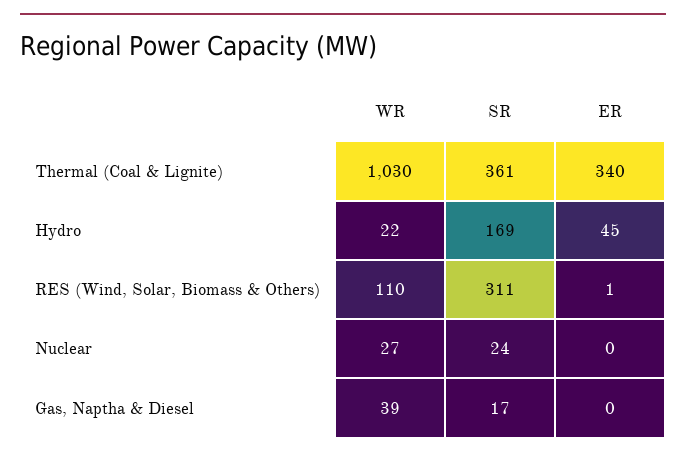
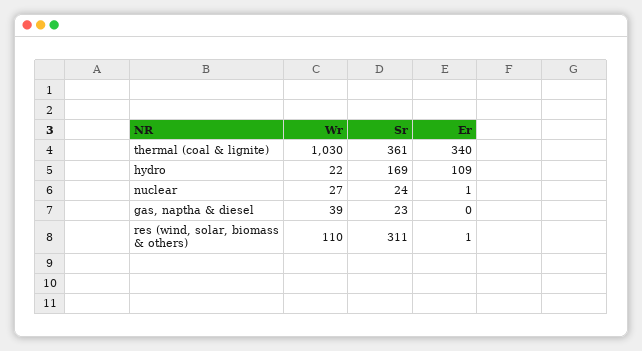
  {
    "WR": {
      "Thermal (Coal & Lignite)": 1030,
      "Hydro": 22,
      "RES (Wind, Solar, Biomass & Others)": 110,
      "Nuclear": 27,
      "Gas, Naptha & Diesel": 39
    },
    "SR": {
      "Thermal (Coal & Lignite)": 361,
      "Hydro": 169,
      "RES (Wind, Solar, Biomass & Others)": 311,
      "Nuclear": 24,
-     "Gas, Naptha & Diesel": 17
+     "Gas, Naptha & Diesel": 23
    },
    "ER": {
      "Thermal (Coal & Lignite)": 340,
-     "Hydro": 45,
+     "Hydro": 109,
      "RES (Wind, Solar, Biomass & Others)": 1,
-     "Nuclear": 0,
+     "Nuclear": 1,
      "Gas, Naptha & Diesel": 0
    }
  }

